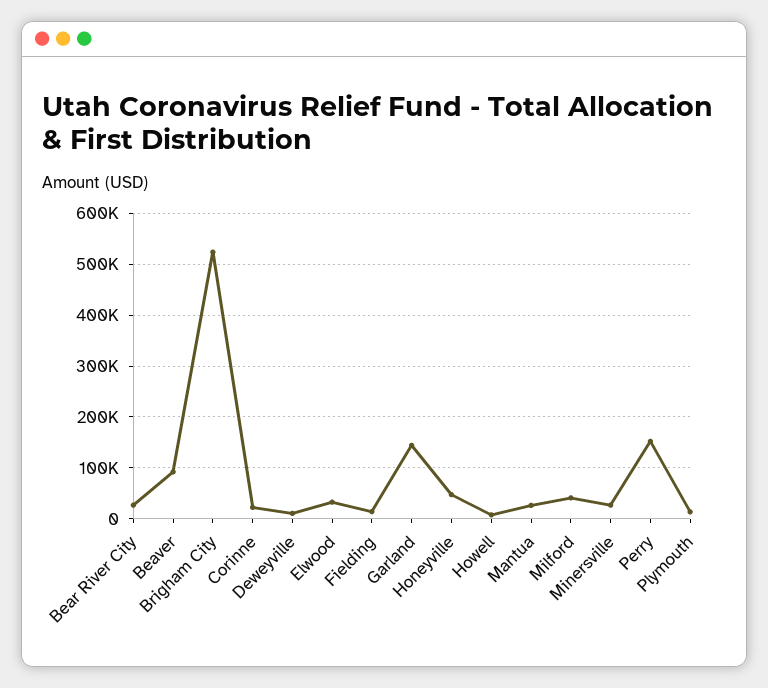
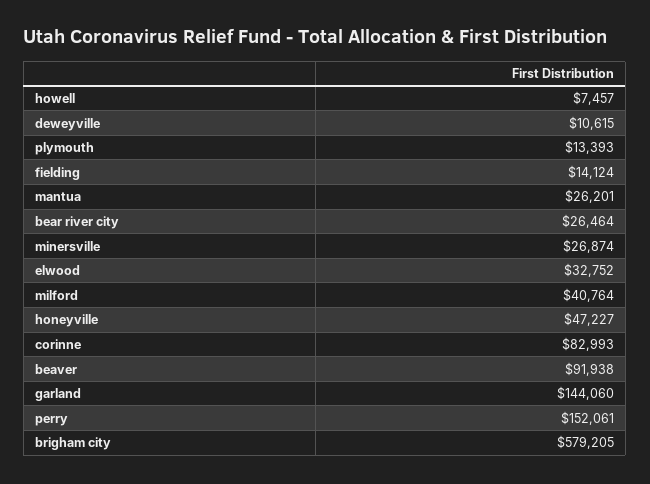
  {
    "Bear River City": 26464,
    "Beaver": 91938,
-   "Brigham City": 520000,
+   "Brigham City": 579205,
-   "Corinne": 20000,
+   "Corinne": 82993,
    "Deweyville": 10615,
    "Elwood": 32752,
    "Fielding": 14124,
    "Garland": 144060,
    "Honeyville": 47227,
    "Howell": 7457,
    "Mantua": 26201,
    "Milford": 40764,
    "Minersville": 26874,
    "Perry": 152061,
    "Plymouth": 13393
  }

